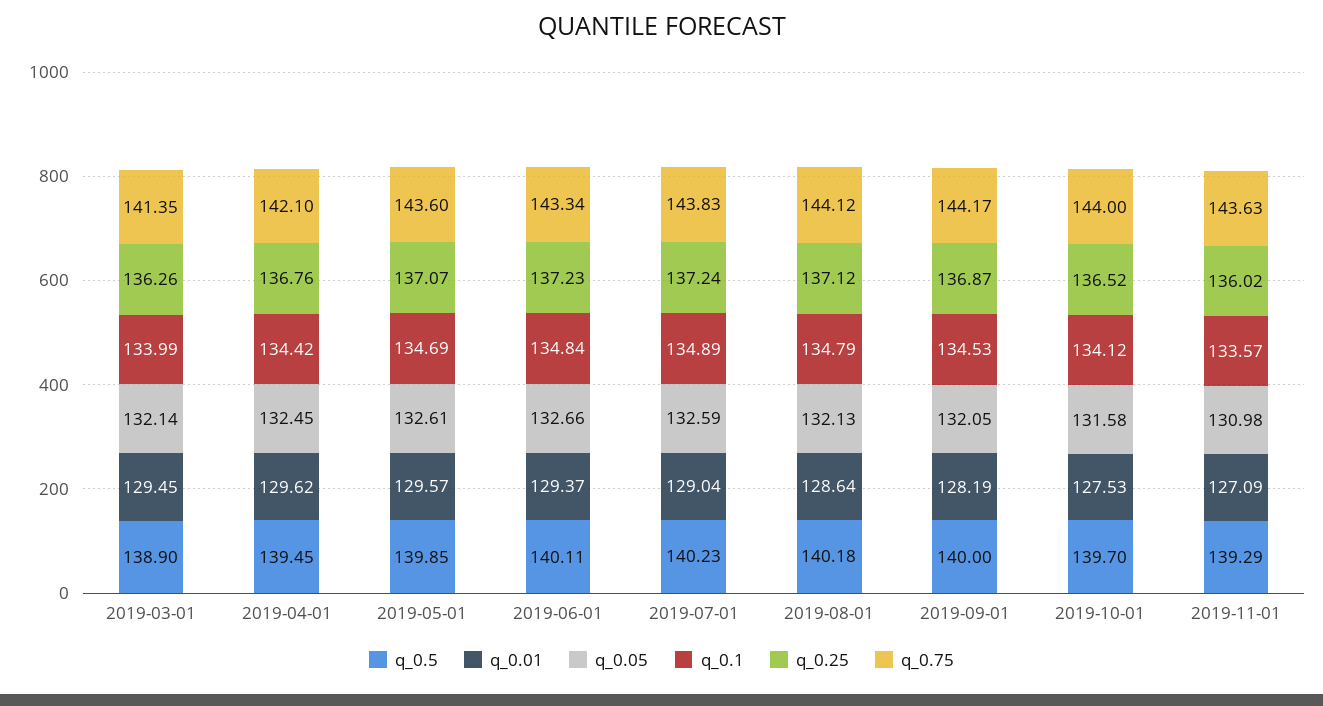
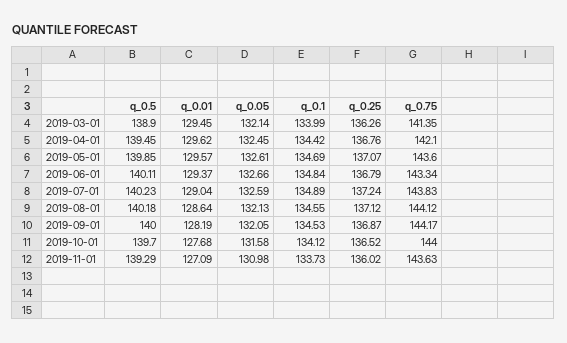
  {
    "q_0.5": {
      "2019-03-01": 138.9,
      "2019-04-01": 139.45,
      "2019-05-01": 139.85,
      "2019-06-01": 140.11,
      "2019-07-01": 140.23,
      "2019-08-01": 140.18,
      "2019-09-01": 140,
      "2019-10-01": 139.7,
      "2019-11-01": 139.29
    },
    "q_0.01": {
      "2019-03-01": 129.45,
      "2019-04-01": 129.62,
      "2019-05-01": 129.57,
      "2019-06-01": 129.37,
      "2019-07-01": 129.04,
      "2019-08-01": 128.64,
      "2019-09-01": 128.19,
-     "2019-10-01": 127.53,
+     "2019-10-01": 127.68,
      "2019-11-01": 127.09
    },
    "q_0.05": {
      "2019-03-01": 132.14,
      "2019-04-01": 132.45,
      "2019-05-01": 132.61,
      "2019-06-01": 132.66,
      "2019-07-01": 132.59,
      "2019-08-01": 132.13,
      "2019-09-01": 132.05,
      "2019-10-01": 131.58,
      "2019-11-01": 130.98
    },
    "q_0.1": {
      "2019-03-01": 133.99,
      "2019-04-01": 134.42,
      "2019-05-01": 134.69,
      "2019-06-01": 134.84,
      "2019-07-01": 134.89,
-     "2019-08-01": 134.79,
+     "2019-08-01": 134.55,
      "2019-09-01": 134.53,
      "2019-10-01": 134.12,
-     "2019-11-01": 133.57
+     "2019-11-01": 133.73
    },
    "q_0.25": {
      "2019-03-01": 136.26,
      "2019-04-01": 136.76,
      "2019-05-01": 137.07,
-     "2019-06-01": 137.23,
+     "2019-06-01": 136.79,
      "2019-07-01": 137.24,
      "2019-08-01": 137.12,
      "2019-09-01": 136.87,
      "2019-10-01": 136.52,
      "2019-11-01": 136.02
    },
    "q_0.75": {
      "2019-03-01": 141.35,
      "2019-04-01": 142.1,
      "2019-05-01": 143.6,
      "2019-06-01": 143.34,
      "2019-07-01": 143.83,
      "2019-08-01": 144.12,
      "2019-09-01": 144.17,
      "2019-10-01": 144,
      "2019-11-01": 143.63
    }
  }

